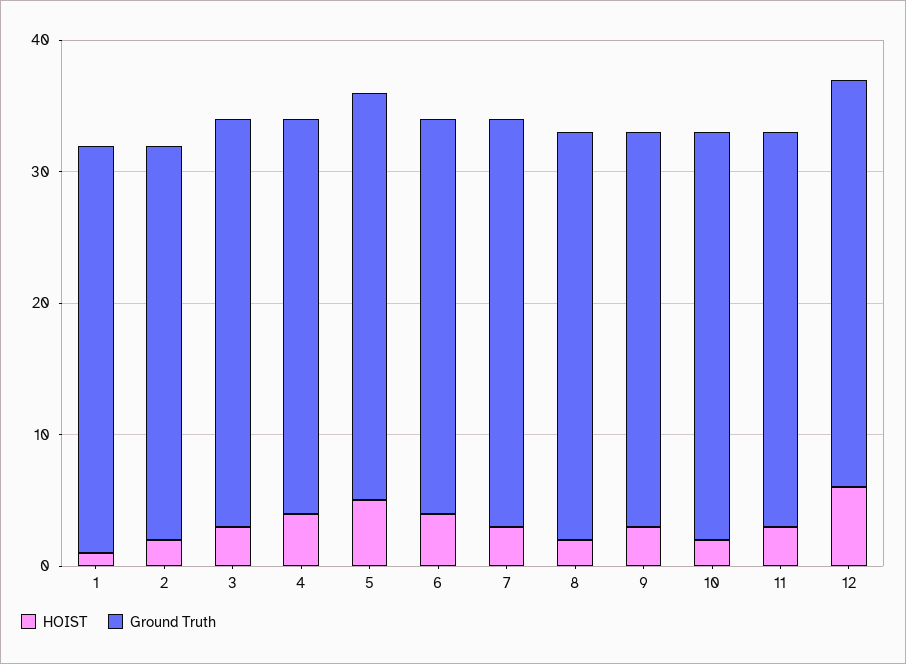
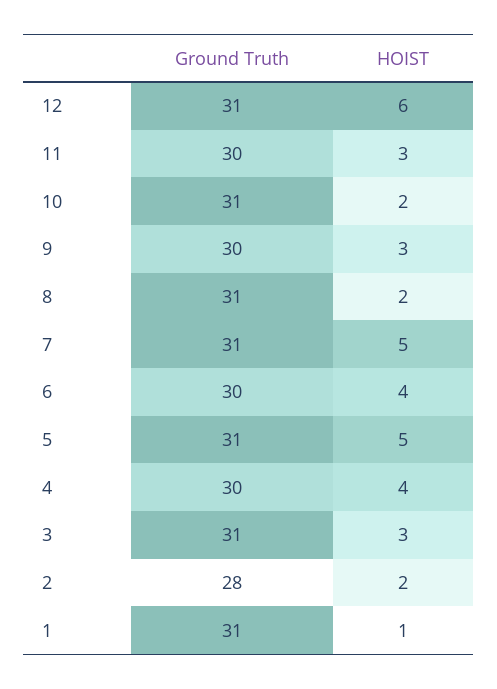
  {
    "HOIST": {
      "1": 1,
      "2": 2,
      "3": 3,
      "4": 4,
      "5": 5,
      "6": 4,
-     "7": 3,
+     "7": 5,
      "8": 2,
      "9": 3,
      "10": 2,
      "11": 3,
      "12": 6
    },
    "Ground Truth": {
      "1": 31,
-     "2": 30,
+     "2": 28,
      "3": 31,
      "4": 30,
      "5": 31,
      "6": 30,
      "7": 31,
      "8": 31,
      "9": 30,
      "10": 31,
      "11": 30,
      "12": 31
    }
  }

